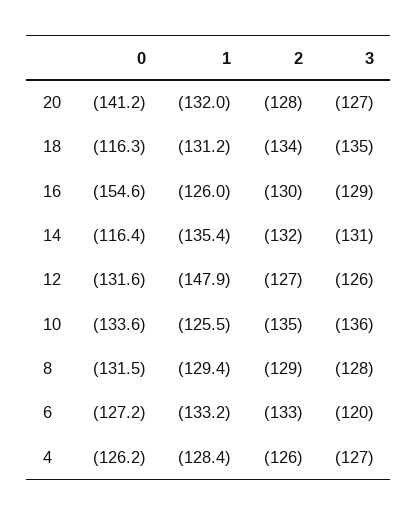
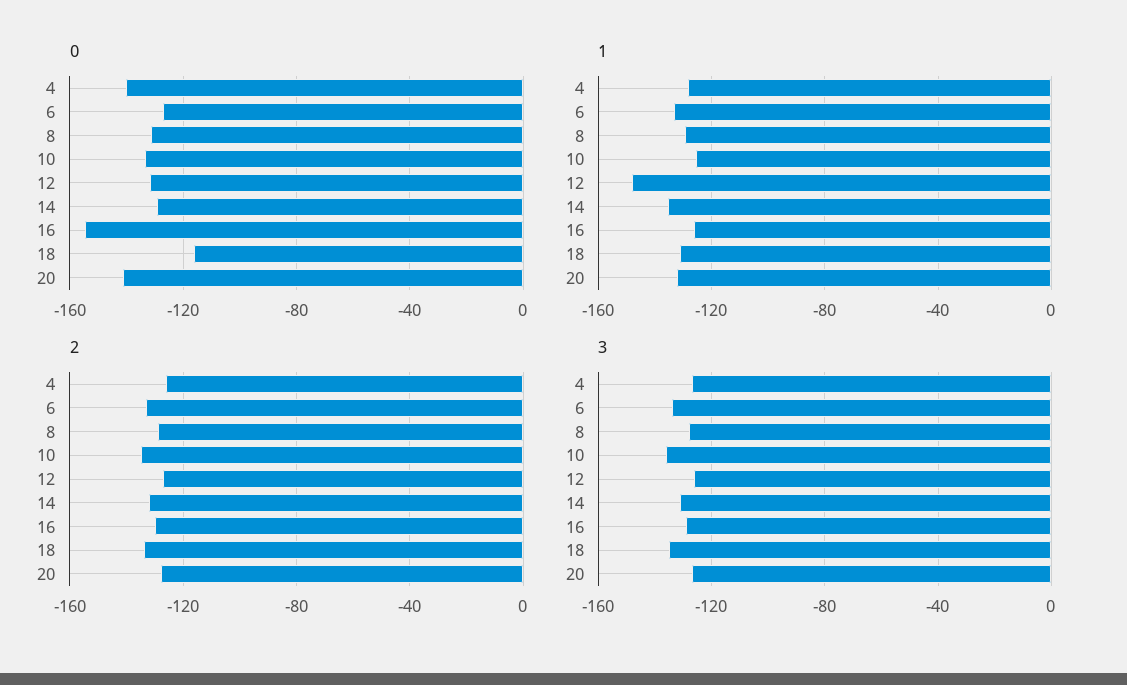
  {
    "0": {
      "20": -141.2,
      "18": -116.3,
      "16": -154.6,
-     "14": -116.4,
+     "14": -130,
      "12": -131.6,
      "10": -133.6,
      "8": -131.5,
      "6": -127.2,
-     "4": -126.2
+     "4": -140
    },
    "1": {
      "20": -132,
      "18": -131.2,
      "16": -126,
      "14": -135.4,
      "12": -147.9,
      "10": -125.5,
      "8": -129.4,
      "6": -133.2,
      "4": -128.4
    },
    "2": {
      "20": -128,
      "18": -134,
      "16": -130,
      "14": -132,
      "12": -127,
      "10": -135,
      "8": -129,
      "6": -133,
      "4": -126
    },
    "3": {
      "20": -127,
      "18": -135,
      "16": -129,
      "14": -131,
      "12": -126,
      "10": -136,
      "8": -128,
-     "6": -120,
+     "6": -135,
      "4": -127
    }
  }

